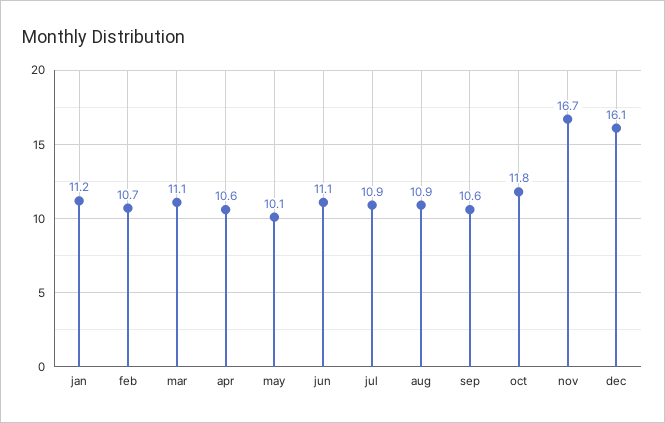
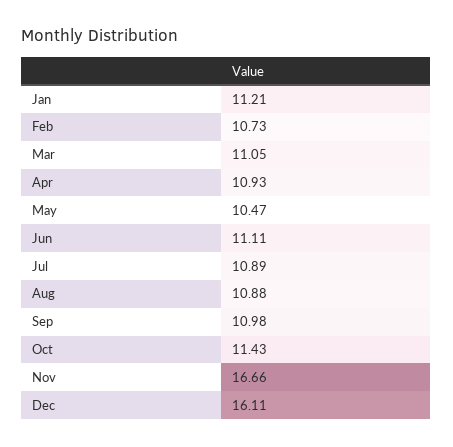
  {
    "jan": 11.21,
    "feb": 10.73,
    "mar": 11.05,
-   "apr": 10.6,
+   "apr": 10.93,
-   "may": 10.1,
+   "may": 10.47,
    "jun": 11.11,
    "jul": 10.89,
    "aug": 10.88,
-   "sep": 10.6,
+   "sep": 10.98,
-   "oct": 11.8,
+   "oct": 11.43,
    "nov": 16.66,
    "dec": 16.11
  }

